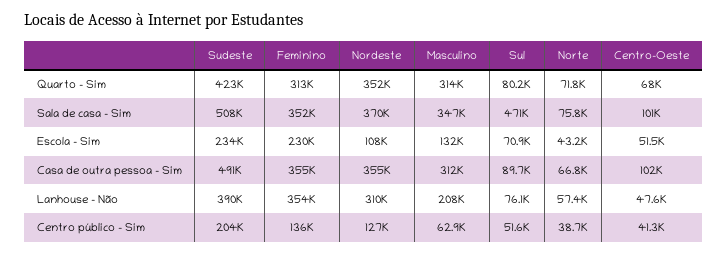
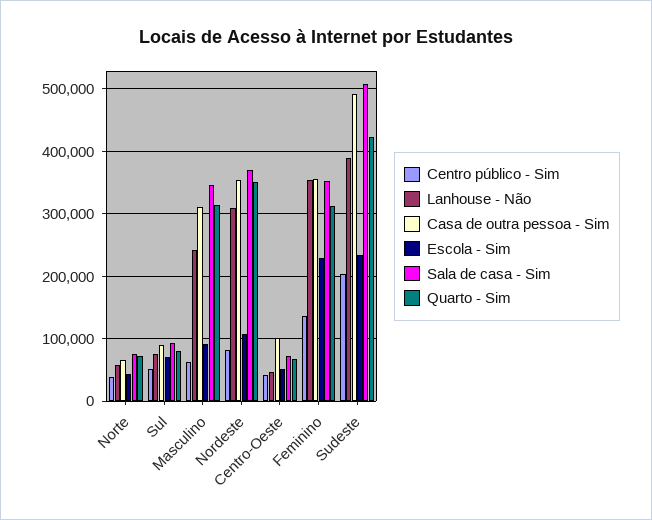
  {
    "Quarto - Sim": {
      "Sudeste": 423000,
      "Feminino": 313000,
      "Nordeste": 352000,
      "Masculino": 314000,
      "Sul": 80200,
      "Norte": 71800,
      "Centro-Oeste": 68000
    },
    "Sala de casa - Sim": {
      "Sudeste": 508000,
      "Feminino": 352000,
      "Nordeste": 370000,
      "Masculino": 347000,
-     "Sul": 471000,
+     "Sul": 90000,
      "Norte": 75800,
-     "Centro-Oeste": 101000
+     "Centro-Oeste": 70000
    },
    "Escola - Sim": {
      "Sudeste": 234000,
      "Feminino": 230000,
      "Nordeste": 108000,
-     "Masculino": 132000,
+     "Masculino": 90000,
      "Sul": 70900,
      "Norte": 43200,
      "Centro-Oeste": 51500
    },
    "Casa de outra pessoa - Sim": {
      "Sudeste": 491000,
      "Feminino": 355000,
      "Nordeste": 355000,
      "Masculino": 312000,
      "Sul": 89700,
      "Norte": 66800,
      "Centro-Oeste": 102000
    },
    "Lanhouse - Não": {
      "Sudeste": 390000,
      "Feminino": 354000,
      "Nordeste": 310000,
-     "Masculino": 208000,
+     "Masculino": 240000,
      "Sul": 76100,
      "Norte": 57400,
      "Centro-Oeste": 47600
    },
    "Centro público - Sim": {
      "Sudeste": 204000,
      "Feminino": 136000,
-     "Nordeste": 127000,
+     "Nordeste": 80000,
      "Masculino": 62900,
      "Sul": 51600,
      "Norte": 38700,
      "Centro-Oeste": 41300
    }
  }

